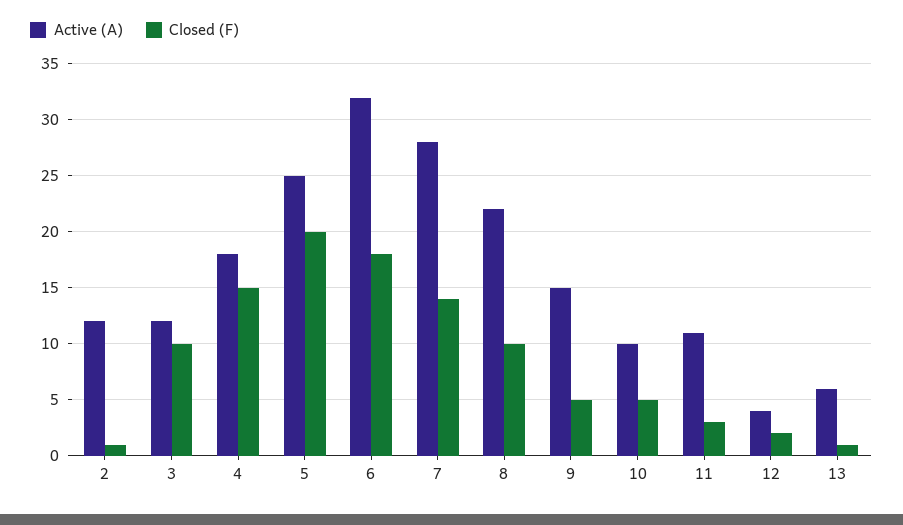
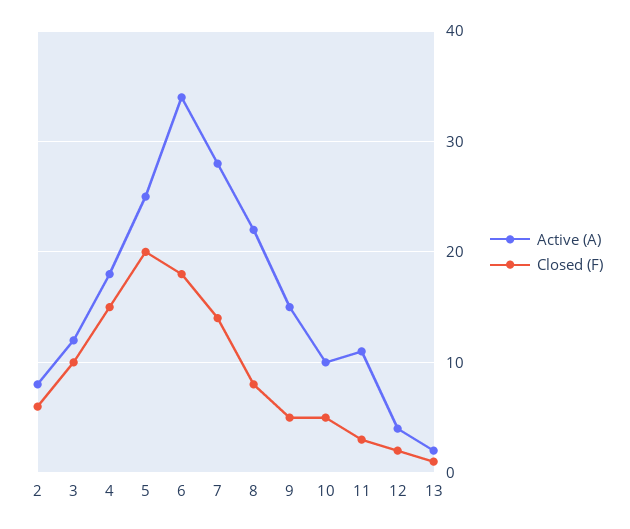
  {
    "Active (A)": {
-     "2": 12,
+     "2": 8,
      "3": 12,
      "4": 18,
      "5": 25,
-     "6": 32,
+     "6": 34,
      "7": 28,
      "8": 22,
      "9": 15,
      "10": 10,
      "11": 11,
      "12": 4,
-     "13": 6
+     "13": 2
    },
    "Closed (F)": {
-     "2": 1,
+     "2": 6,
      "3": 10,
      "4": 15,
      "5": 20,
      "6": 18,
      "7": 14,
-     "8": 10,
+     "8": 8,
      "9": 5,
      "10": 5,
      "11": 3,
      "12": 2,
      "13": 1
    }
  }

